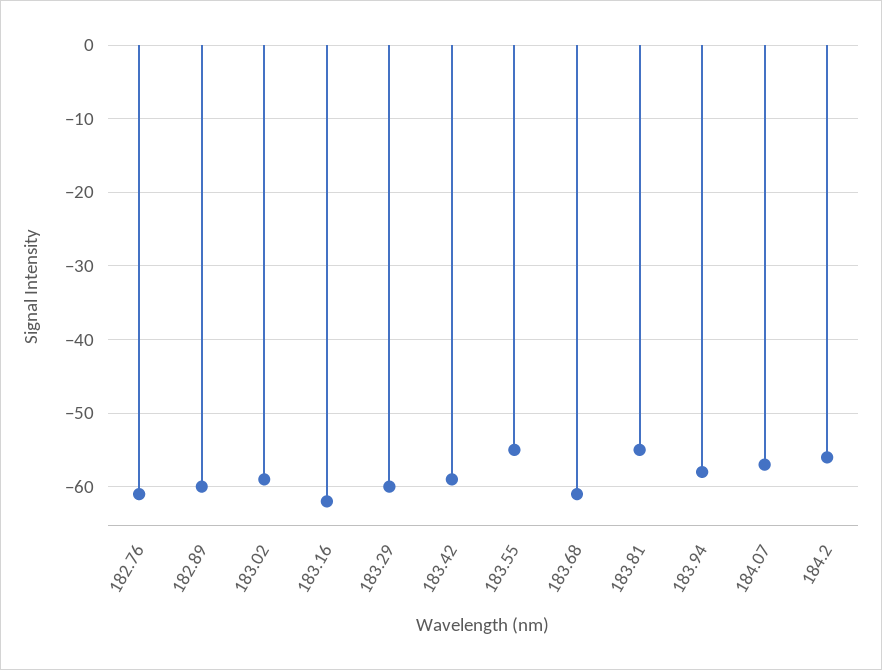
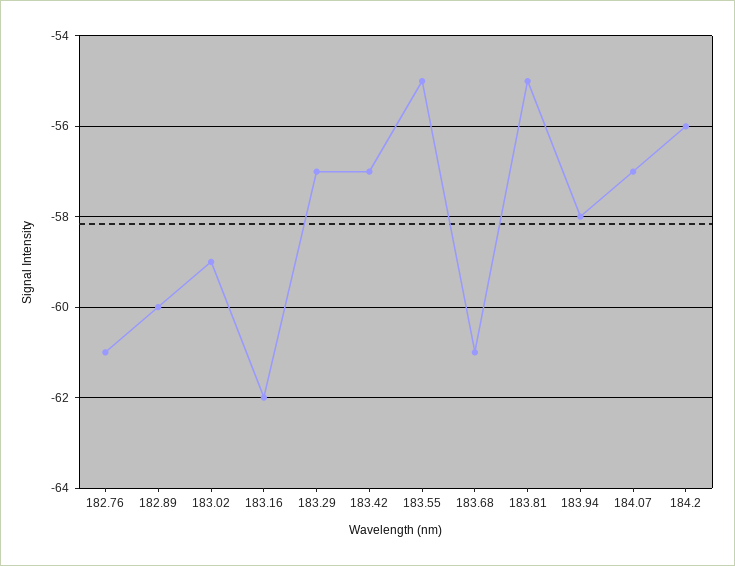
  {
    "182.76": -61,
    "182.89": -60,
    "183.02": -59,
    "183.16": -62,
-   "183.29": -60,
+   "183.29": -57,
-   "183.42": -59,
+   "183.42": -57,
    "183.55": -55,
    "183.68": -61,
    "183.81": -55,
    "183.94": -58,
    "184.07": -57,
    "184.2": -56
  }

